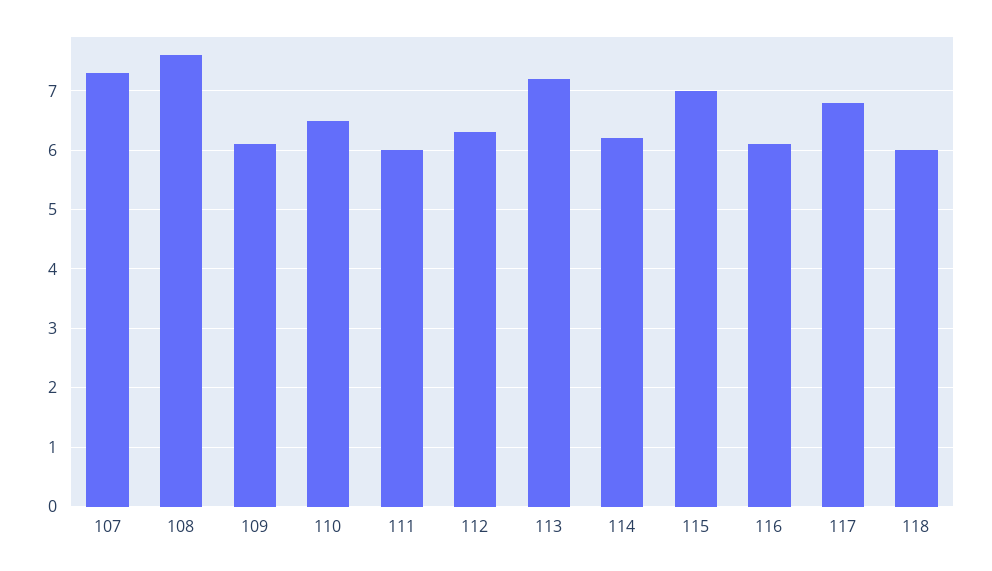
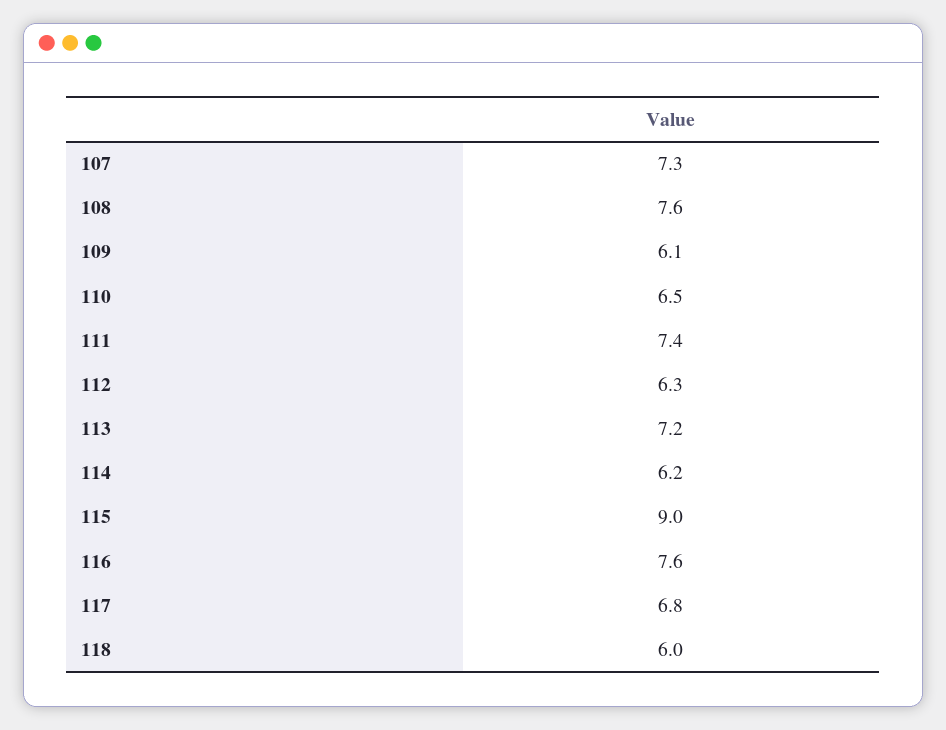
  {
    "107": 7.3,
    "108": 7.6,
    "109": 6.1,
    "110": 6.5,
-   "111": 6,
+   "111": 7.4,
    "112": 6.3,
    "113": 7.2,
    "114": 6.2,
-   "115": 7,
+   "115": 9,
-   "116": 6,
+   "116": 7.6,
    "117": 6.8,
    "118": 6
  }

